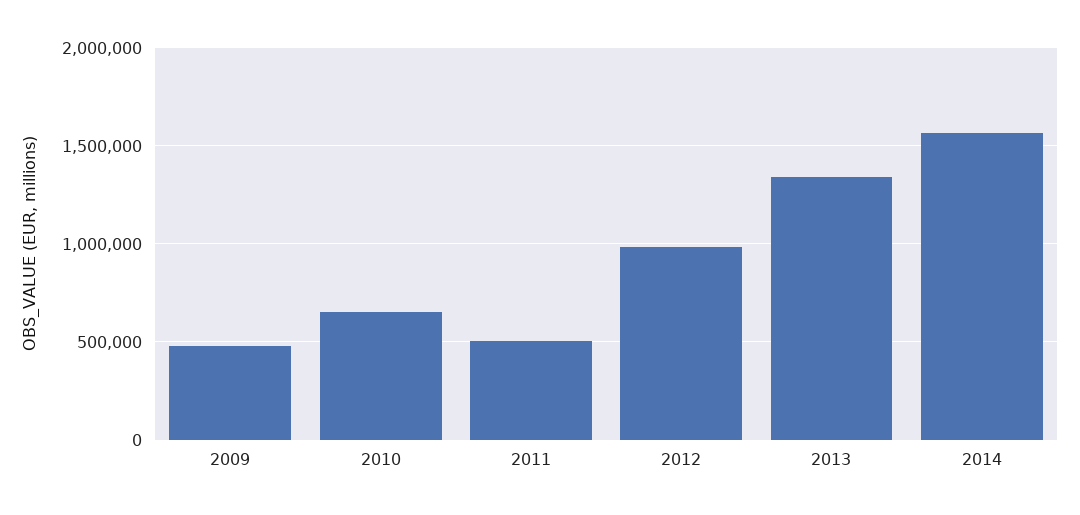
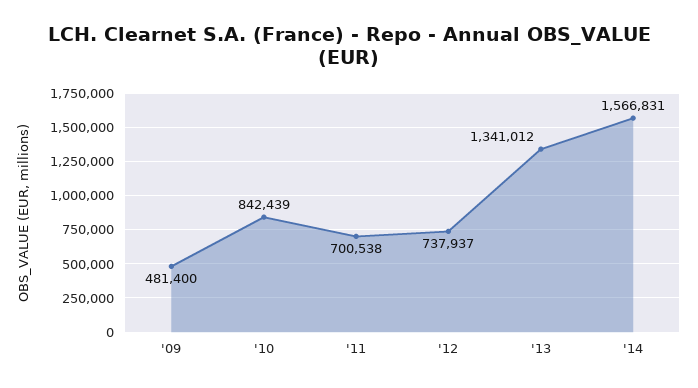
  {
    "2009": 481400,
-   "2010": 650000,
+   "2010": 842439,
-   "2011": 500000,
+   "2011": 700538,
-   "2012": 1000000,
+   "2012": 737937,
    "2013": 1341012,
    "2014": 1566831
  }

